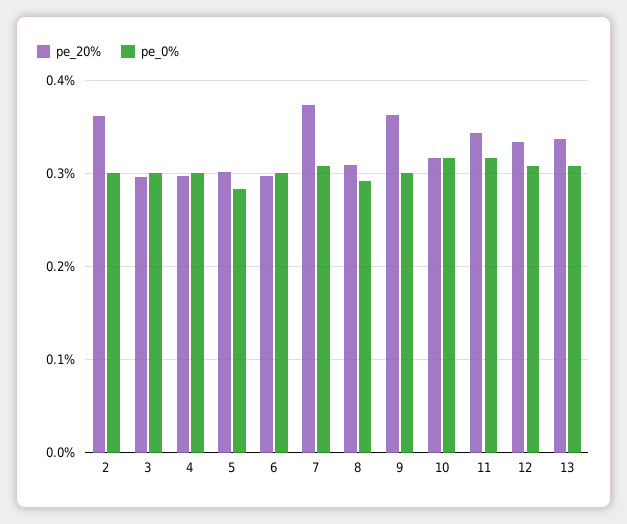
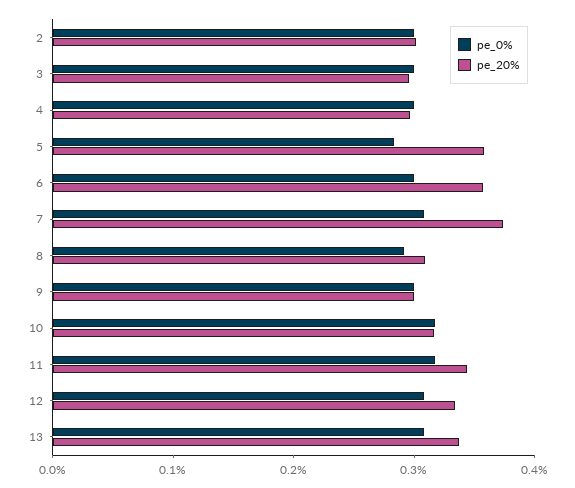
  {
    "pe_20%": {
-     "2": 0.36,
+     "2": 0.3,
      "3": 0.3,
      "4": 0.3,
-     "5": 0.3,
+     "5": 0.36,
-     "6": 0.3,
+     "6": 0.36,
      "7": 0.37,
      "8": 0.31,
-     "9": 0.36,
+     "9": 0.3,
      "10": 0.32,
      "11": 0.34,
      "12": 0.33,
      "13": 0.34
    },
    "pe_0%": {
      "2": 0.3,
      "3": 0.3,
      "4": 0.3,
      "5": 0.28,
      "6": 0.3,
      "7": 0.31,
      "8": 0.29,
      "9": 0.3,
      "10": 0.32,
      "11": 0.32,
      "12": 0.31,
      "13": 0.31
    }
  }

